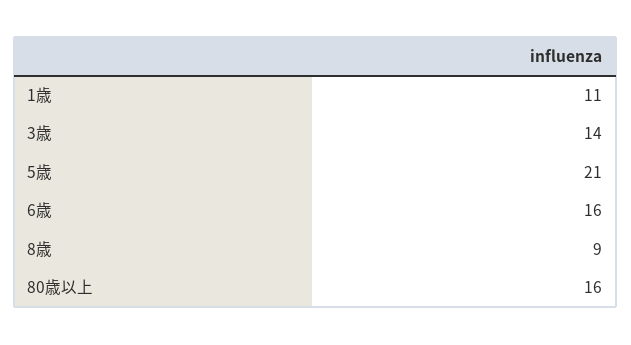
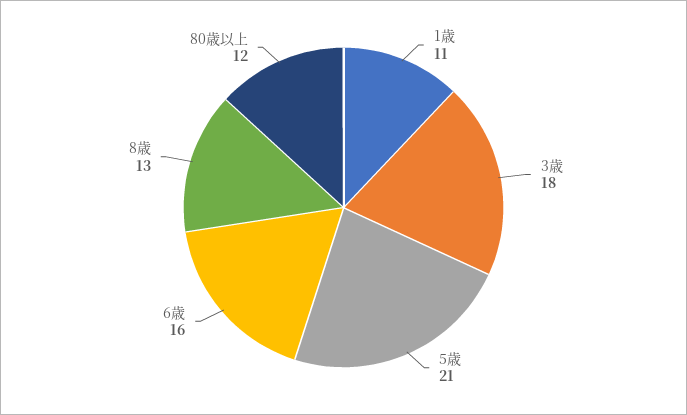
  {
    "1歳": 11,
-   "3歳": 14,
+   "3歳": 18,
    "5歳": 21,
    "6歳": 16,
-   "8歳": 9,
+   "8歳": 13,
-   "80歳以上": 16
+   "80歳以上": 12
  }

